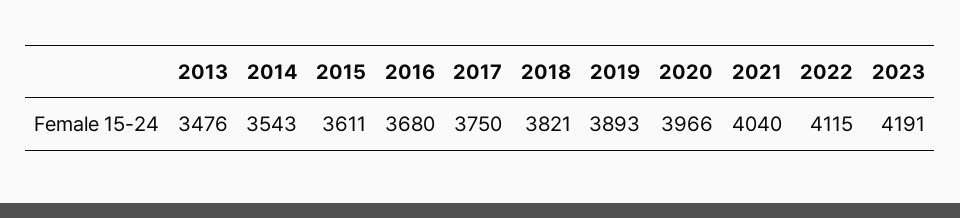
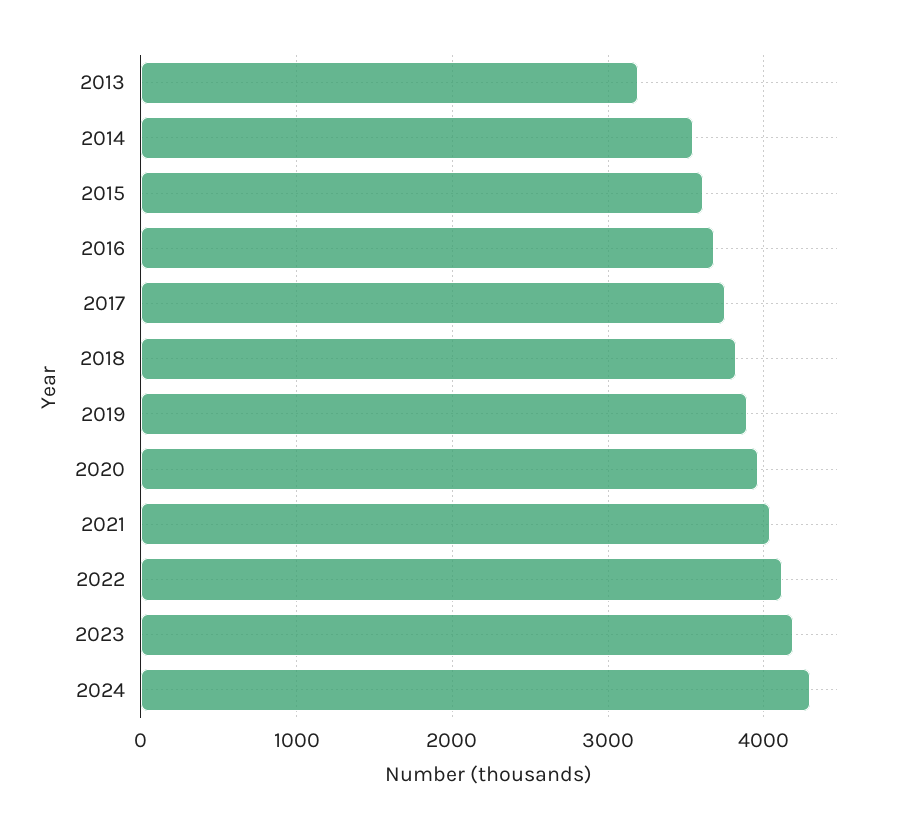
  {
-   "2013": 3476,
+   "2013": 3200,
    "2014": 3543,
    "2015": 3611,
    "2016": 3680,
    "2017": 3750,
    "2018": 3821,
    "2019": 3893,
    "2020": 3966,
    "2021": 4040,
    "2022": 4115,
-   "2023": 4191
+   "2023": 4191,
+   "2024": 4300
  }

